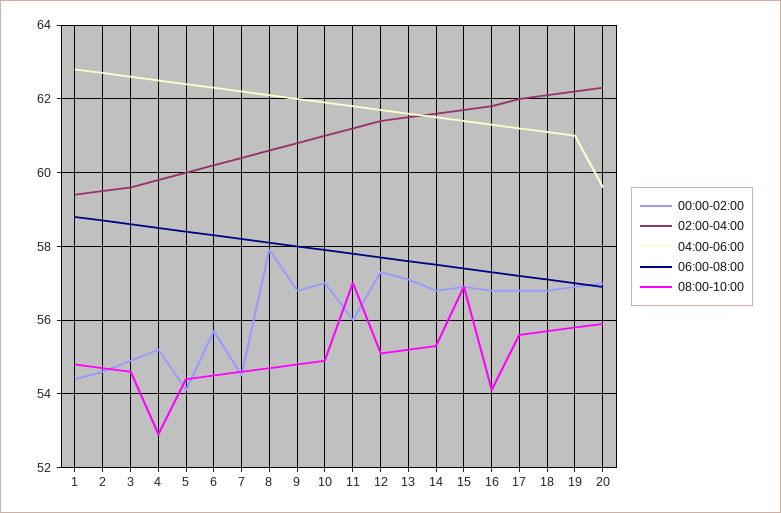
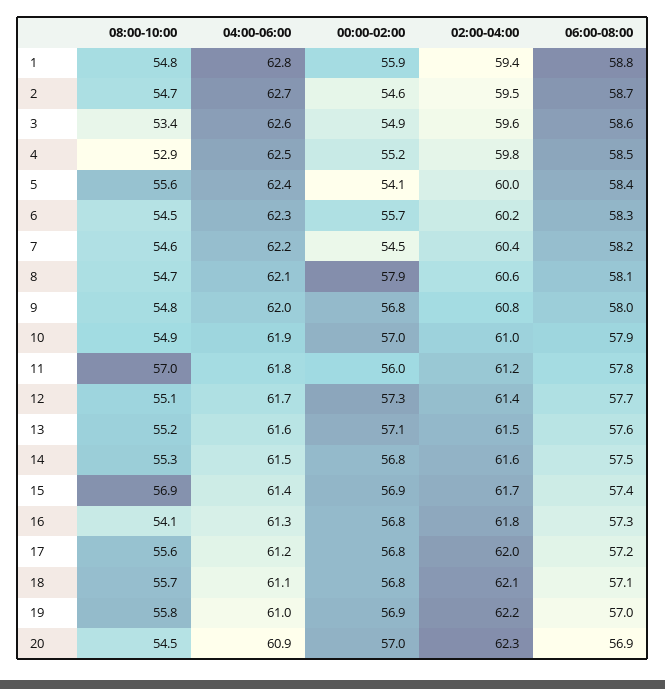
  {
    "00:00-02:00": {
-     "1": 54.5,
+     "1": 55.9,
      "2": 54.6,
      "3": 54.9,
      "4": 55.2,
      "5": 54.1,
      "6": 55.7,
      "7": 54.5,
      "8": 57.9,
      "9": 56.8,
      "10": 57,
      "11": 56,
      "12": 57.3,
      "13": 57.1,
      "14": 56.8,
      "15": 56.9,
      "16": 56.8,
      "17": 56.8,
      "18": 56.8,
      "19": 56.9,
      "20": 57
    },
    "02:00-04:00": {
      "1": 59.4,
      "2": 59.5,
      "3": 59.6,
      "4": 59.8,
      "5": 60,
      "6": 60.2,
      "7": 60.4,
      "8": 60.6,
      "9": 60.8,
      "10": 61,
      "11": 61.2,
      "12": 61.4,
      "13": 61.5,
      "14": 61.6,
      "15": 61.7,
      "16": 61.8,
      "17": 62,
      "18": 62.1,
      "19": 62.2,
      "20": 62.3
    },
    "04:00-06:00": {
      "1": 62.8,
      "2": 62.7,
      "3": 62.6,
      "4": 62.5,
      "5": 62.4,
      "6": 62.3,
      "7": 62.2,
      "8": 62.1,
      "9": 62,
      "10": 61.9,
      "11": 61.8,
      "12": 61.7,
      "13": 61.6,
      "14": 61.5,
      "15": 61.4,
      "16": 61.3,
      "17": 61.2,
      "18": 61.1,
      "19": 61,
-     "20": 59.5
+     "20": 60.9
    },
    "06:00-08:00": {
      "1": 58.8,
      "2": 58.7,
      "3": 58.6,
      "4": 58.5,
      "5": 58.4,
      "6": 58.3,
      "7": 58.2,
      "8": 58.1,
      "9": 58,
      "10": 57.9,
      "11": 57.8,
      "12": 57.7,
      "13": 57.6,
      "14": 57.5,
      "15": 57.4,
      "16": 57.3,
      "17": 57.2,
      "18": 57.1,
      "19": 57,
      "20": 56.9
    },
    "08:00-10:00": {
      "1": 54.8,
      "2": 54.7,
-     "3": 54.5,
+     "3": 53.4,
      "4": 52.9,
-     "5": 54.5,
+     "5": 55.6,
      "6": 54.5,
      "7": 54.6,
      "8": 54.7,
      "9": 54.8,
      "10": 54.9,
      "11": 57,
      "12": 55.1,
      "13": 55.2,
      "14": 55.3,
      "15": 56.9,
      "16": 54.1,
      "17": 55.6,
      "18": 55.7,
      "19": 55.8,
-     "20": 56
+     "20": 54.5
    }
  }

